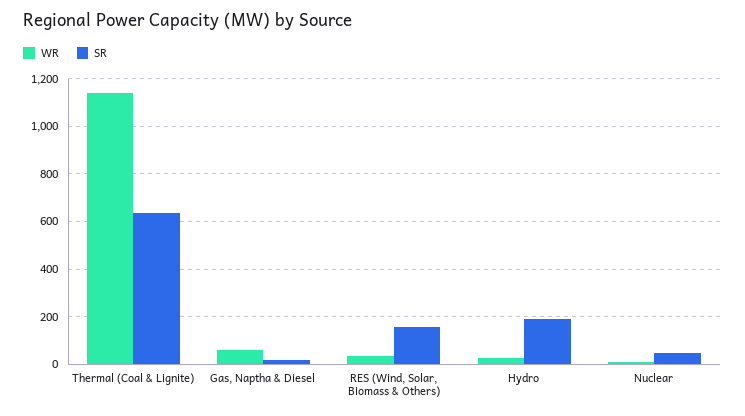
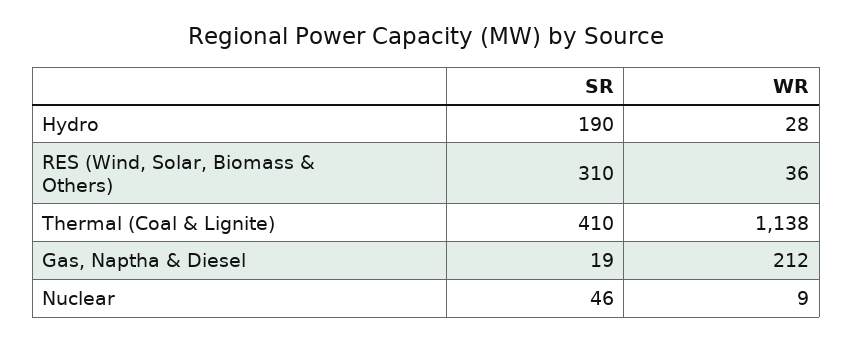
  {
    "WR": {
      "Thermal (Coal & Lignite)": 1138,
-     "Gas, Naptha & Diesel": 50,
+     "Gas, Naptha & Diesel": 212,
      "RES (Wind, Solar, Biomass & Others)": 36,
      "Hydro": 28,
      "Nuclear": 9
    },
    "SR": {
-     "Thermal (Coal & Lignite)": 650,
+     "Thermal (Coal & Lignite)": 410,
      "Gas, Naptha & Diesel": 19,
-     "RES (Wind, Solar, Biomass & Others)": 150,
+     "RES (Wind, Solar, Biomass & Others)": 310,
      "Hydro": 190,
      "Nuclear": 46
    }
  }

